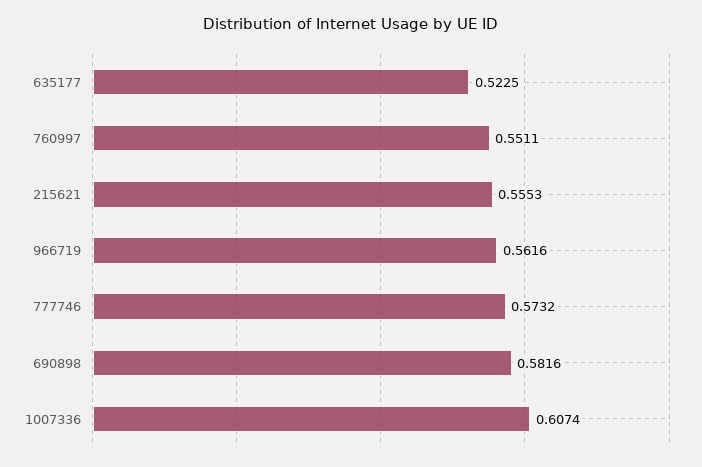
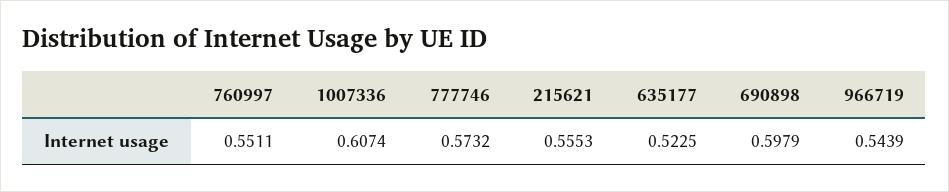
  {
    "635177": 0.5225,
    "760997": 0.5511,
    "215621": 0.5553,
-   "966719": 0.5616,
+   "966719": 0.5439,
    "777746": 0.5732,
-   "690898": 0.5816,
+   "690898": 0.5979,
    "1007336": 0.6074
  }

